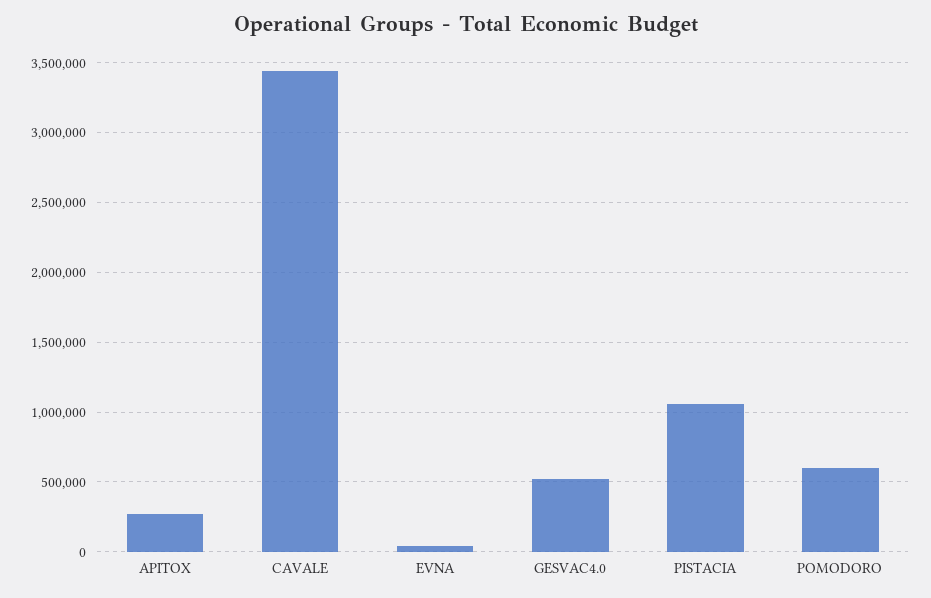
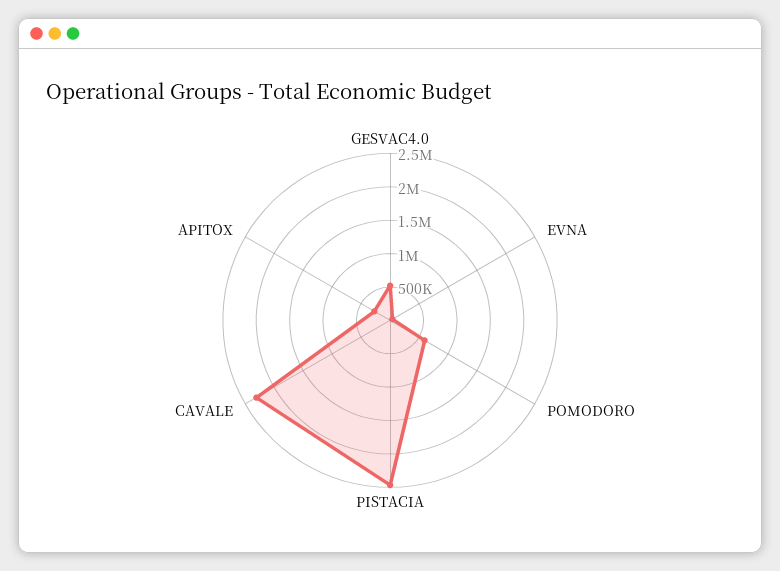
  {
    "APITOX": 250000,
-   "CAVALE": 3450000,
+   "CAVALE": 2250000,
    "EVNA": 50000,
    "GESVAC4.0": 500000,
-   "PISTACIA": 1050000,
+   "PISTACIA": 2500000,
    "POMODORO": 600000
  }

